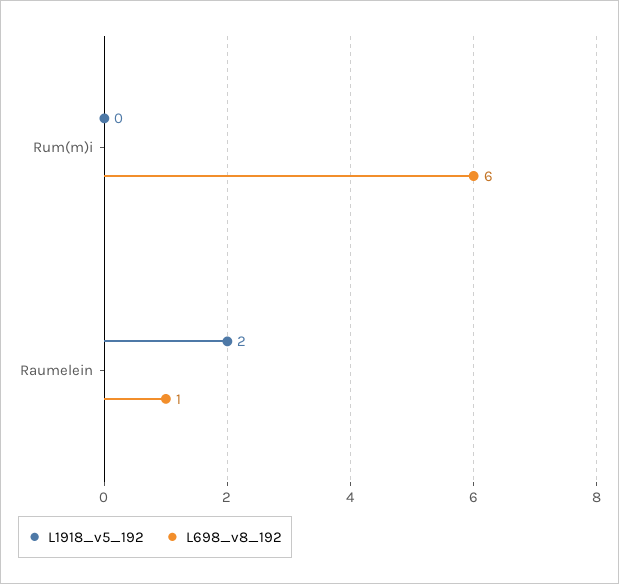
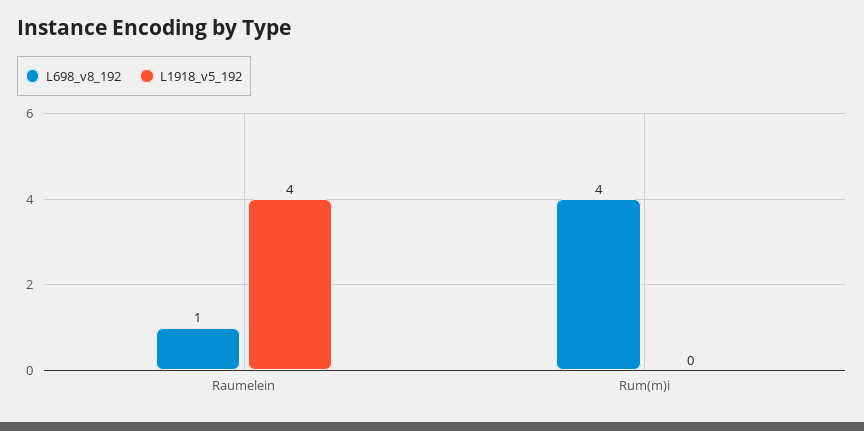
  {
    "L1918_v5_192": {
      "Rum(m)i": 0,
-     "Raumelein": 2
+     "Raumelein": 4
    },
    "L698_v8_192": {
-     "Rum(m)i": 6,
+     "Rum(m)i": 4,
      "Raumelein": 1
    }
  }

